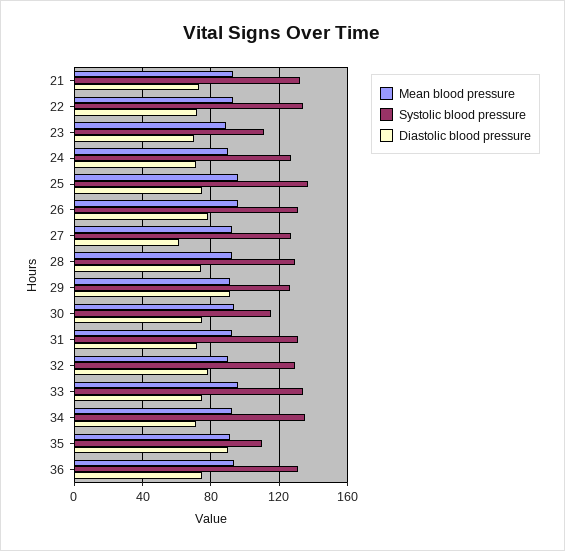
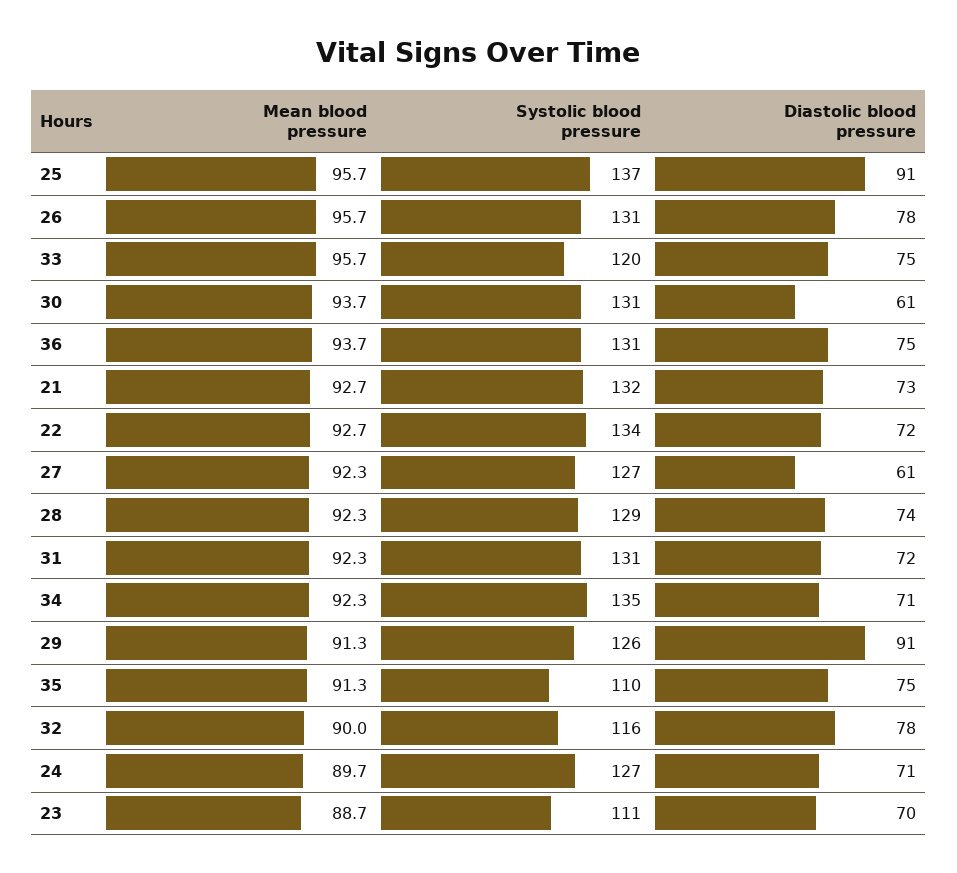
  {
    "Mean blood pressure": {
      "21": 92.7,
      "22": 92.7,
      "23": 88.7,
      "24": 89.7,
      "25": 95.7,
      "26": 95.7,
      "27": 92.3,
      "28": 92.3,
      "29": 91.3,
      "30": 93.7,
      "31": 92.3,
      "32": 90,
      "33": 95.7,
      "34": 92.3,
      "35": 91.3,
      "36": 93.7
    },
    "Systolic blood pressure": {
      "21": 132,
      "22": 134,
      "23": 111,
      "24": 127,
      "25": 137,
      "26": 131,
      "27": 127,
      "28": 129,
      "29": 126,
-     "30": 115,
+     "30": 131,
      "31": 131,
-     "32": 130,
+     "32": 116,
-     "33": 135,
+     "33": 120,
      "34": 135,
      "35": 110,
      "36": 131
    },
    "Diastolic blood pressure": {
      "21": 73,
      "22": 72,
      "23": 70,
      "24": 71,
-     "25": 75,
+     "25": 91,
      "26": 78,
      "27": 61,
      "28": 74,
      "29": 91,
-     "30": 75,
+     "30": 61,
      "31": 72,
      "32": 78,
      "33": 75,
      "34": 71,
-     "35": 90,
+     "35": 75,
      "36": 75
    }
  }

